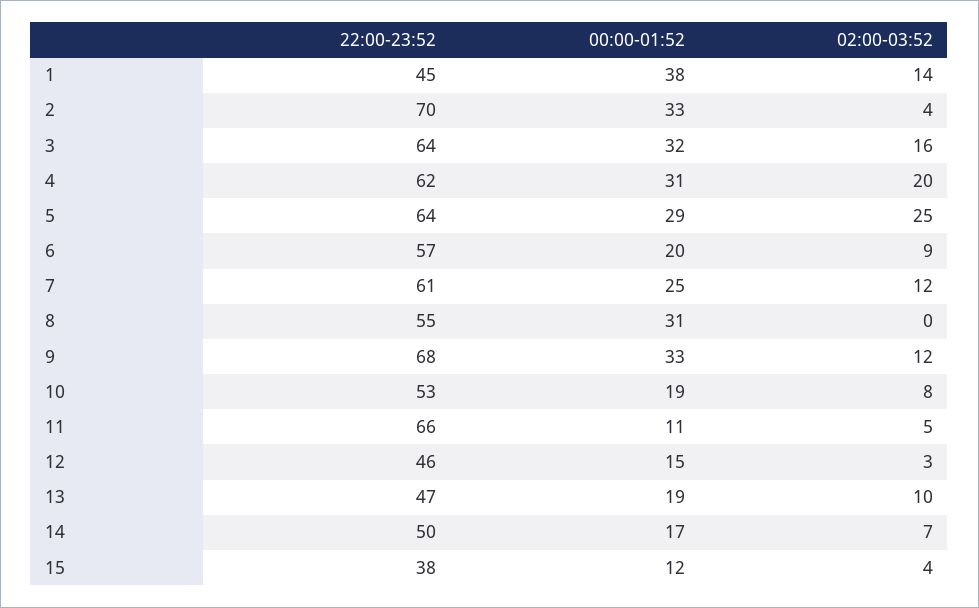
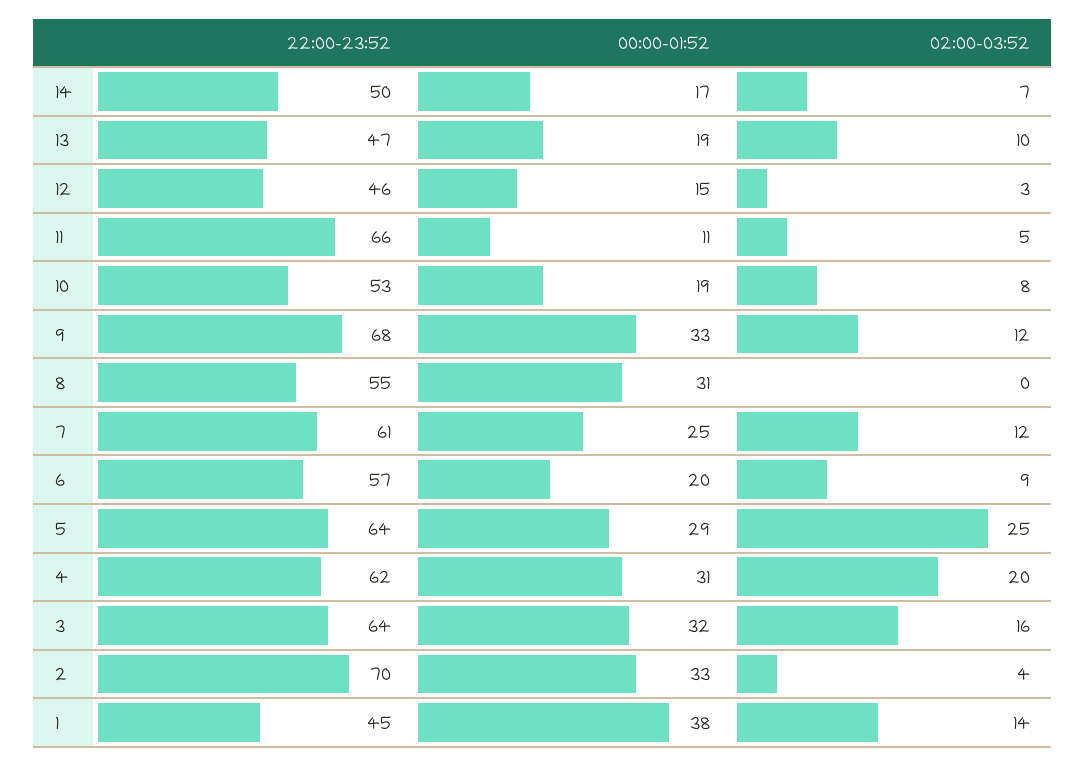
  {
    "22:00-23:52": {
      "1": 45,
      "2": 70,
      "3": 64,
      "4": 62,
      "5": 64,
      "6": 57,
      "7": 61,
      "8": 55,
      "9": 68,
      "10": 53,
      "11": 66,
      "12": 46,
      "13": 47,
-     "14": 50,
+     "14": 50
-     "15": 38
    },
    "00:00-01:52": {
      "1": 38,
      "2": 33,
      "3": 32,
      "4": 31,
      "5": 29,
      "6": 20,
      "7": 25,
      "8": 31,
      "9": 33,
      "10": 19,
      "11": 11,
      "12": 15,
      "13": 19,
-     "14": 17,
+     "14": 17
-     "15": 12
    },
    "02:00-03:52": {
      "1": 14,
      "2": 4,
      "3": 16,
      "4": 20,
      "5": 25,
      "6": 9,
      "7": 12,
      "8": 0,
      "9": 12,
      "10": 8,
      "11": 5,
      "12": 3,
      "13": 10,
-     "14": 7,
+     "14": 7
-     "15": 4
    }
  }

